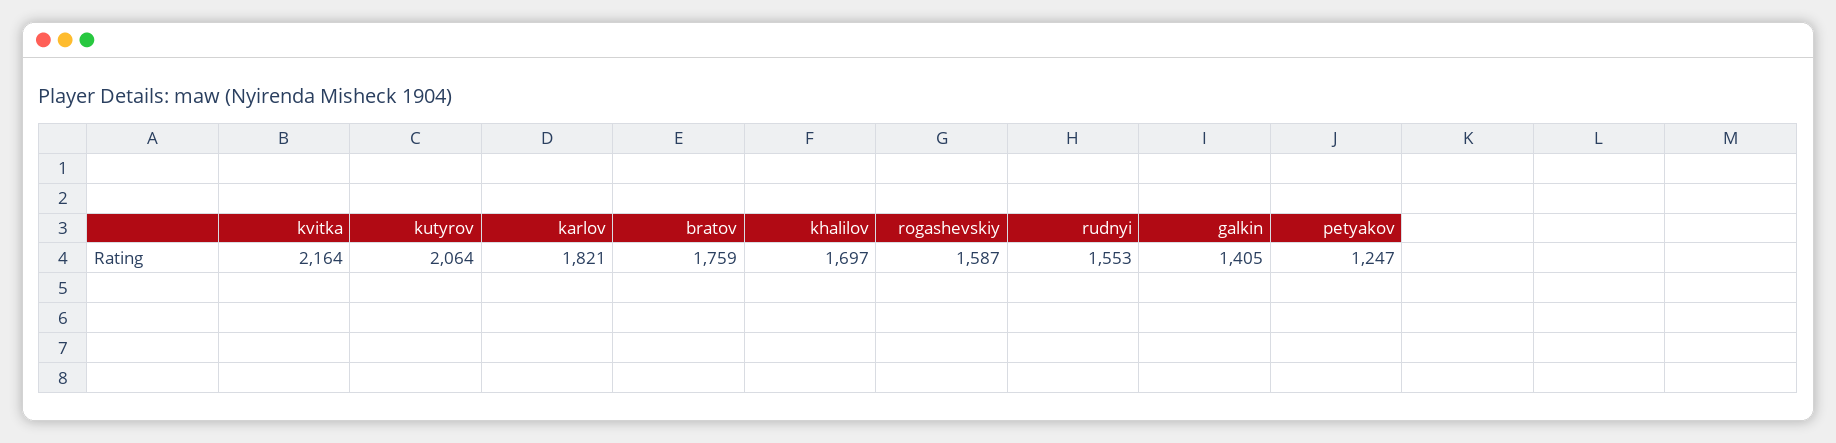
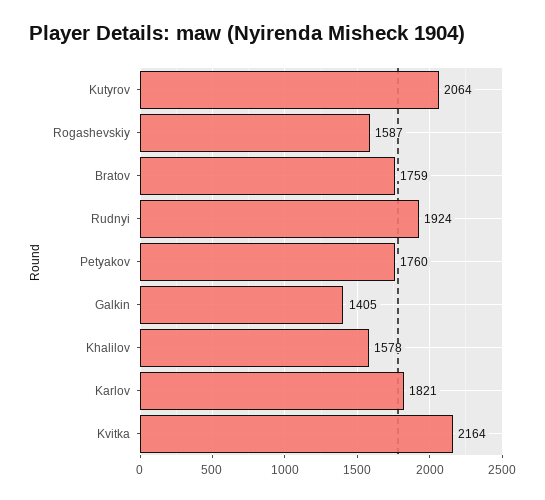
  {
    "kvitka": 2164,
    "kutyrov": 2064,
    "karlov": 1821,
    "bratov": 1759,
-   "khalilov": 1697,
+   "khalilov": 1578,
    "rogashevskiy": 1587,
-   "rudnyi": 1553,
+   "rudnyi": 1924,
    "galkin": 1405,
-   "petyakov": 1247
+   "petyakov": 1760
  }

